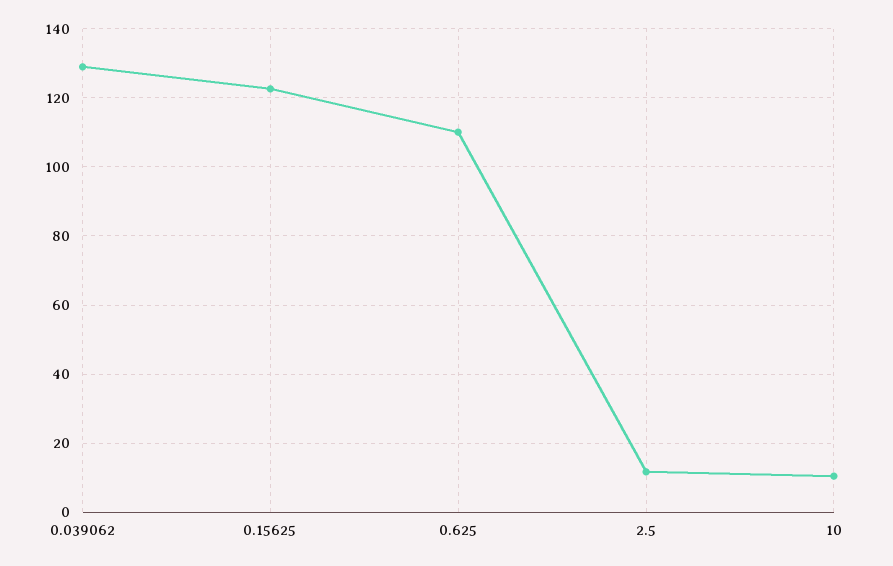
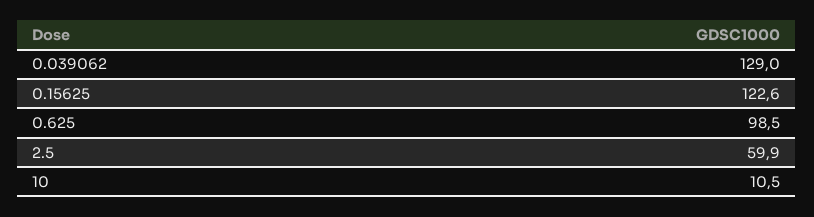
  {
    "0.039062": 129,
    "0.15625": 122.6,
-   "0.625": 110,
+   "0.625": 98.5,
-   "2.5": 12,
+   "2.5": 59.9,
    "10": 10.5
  }

